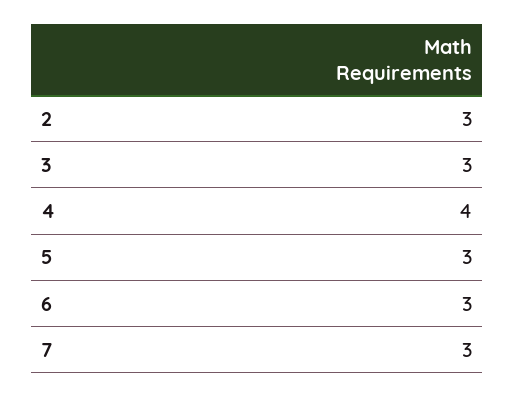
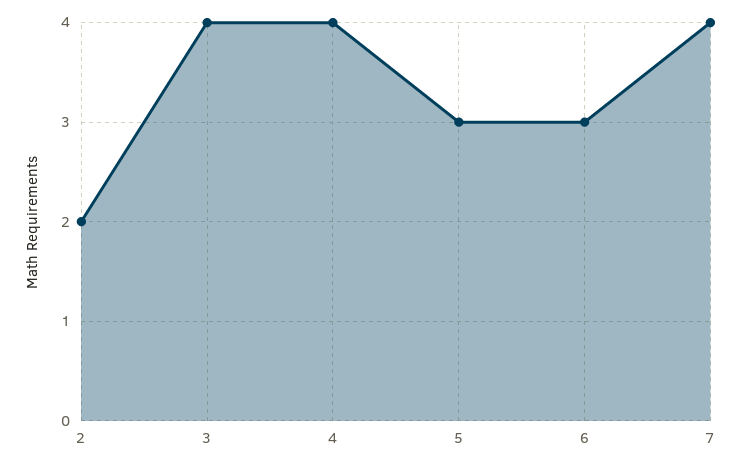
  {
-   "2": 3,
+   "2": 2,
-   "3": 3,
+   "3": 4,
    "4": 4,
    "5": 3,
    "6": 3,
-   "7": 3
+   "7": 4
  }

